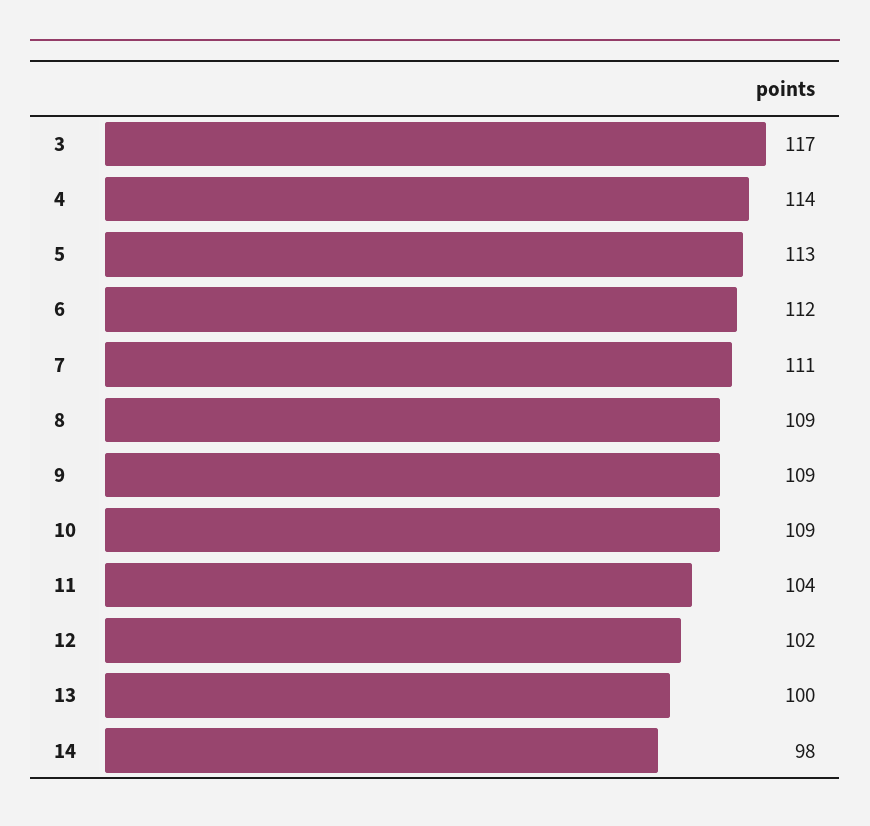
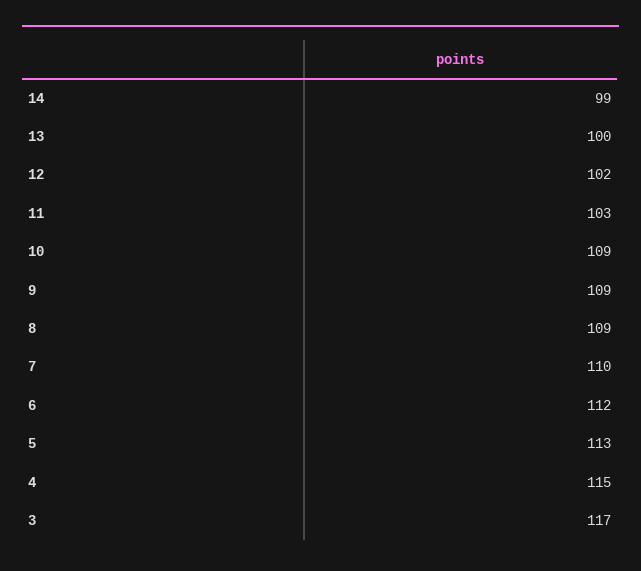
  {
    "3": 117,
-   "4": 114,
+   "4": 115,
    "5": 113,
    "6": 112,
-   "7": 111,
+   "7": 110,
    "8": 109,
    "9": 109,
    "10": 109,
-   "11": 104,
+   "11": 103,
    "12": 102,
    "13": 100,
-   "14": 98
+   "14": 99
  }

